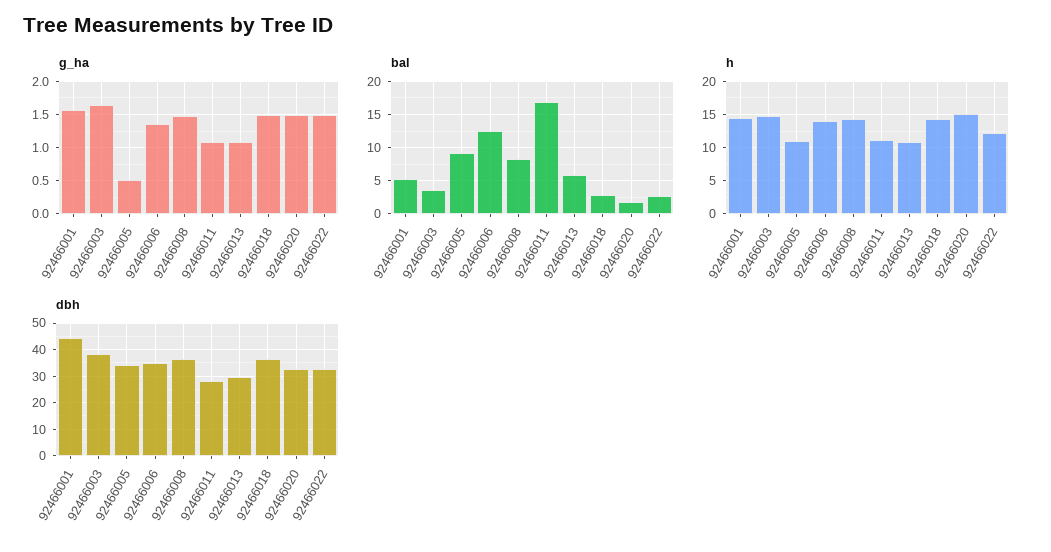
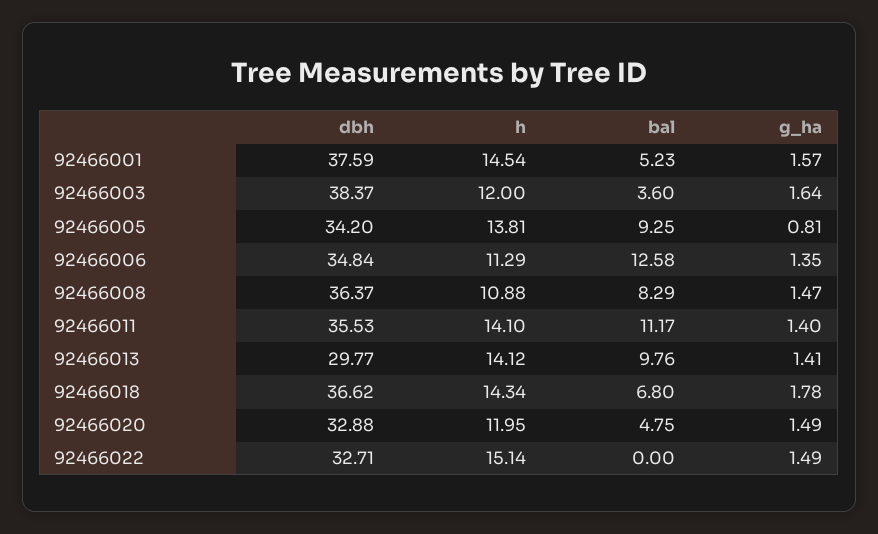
  {
    "g_ha": {
      "92466001": 1.57,
      "92466003": 1.64,
-     "92466005": 0.5,
+     "92466005": 0.81,
      "92466006": 1.35,
      "92466008": 1.47,
-     "92466011": 1.1,
+     "92466011": 1.4,
-     "92466013": 1.1,
+     "92466013": 1.41,
-     "92466018": 1.5,
+     "92466018": 1.78,
      "92466020": 1.49,
      "92466022": 1.49
    },
    "bal": {
      "92466001": 5.23,
      "92466003": 3.6,
      "92466005": 9.25,
      "92466006": 12.58,
      "92466008": 8.29,
-     "92466011": 17,
+     "92466011": 11.17,
-     "92466013": 6,
+     "92466013": 9.76,
-     "92466018": 3,
+     "92466018": 6.8,
-     "92466020": 2,
+     "92466020": 4.75,
-     "92466022": 3
+     "92466022": 0
    },
    "h": {
      "92466001": 14.54,
-     "92466003": 15,
+     "92466003": 12,
-     "92466005": 11,
+     "92466005": 13.81,
-     "92466006": 14,
+     "92466006": 11.29,
-     "92466008": 14,
+     "92466008": 10.88,
-     "92466011": 11,
+     "92466011": 14.1,
-     "92466013": 11,
+     "92466013": 14.12,
      "92466018": 14.34,
-     "92466020": 15,
+     "92466020": 11.95,
-     "92466022": 12
+     "92466022": 15.14
    },
    "dbh": {
-     "92466001": 45,
+     "92466001": 37.59,
      "92466003": 38.37,
      "92466005": 34.2,
      "92466006": 34.84,
      "92466008": 36.37,
-     "92466011": 27.5,
+     "92466011": 35.53,
      "92466013": 29.77,
      "92466018": 36.62,
      "92466020": 32.88,
      "92466022": 32.71
    }
  }

